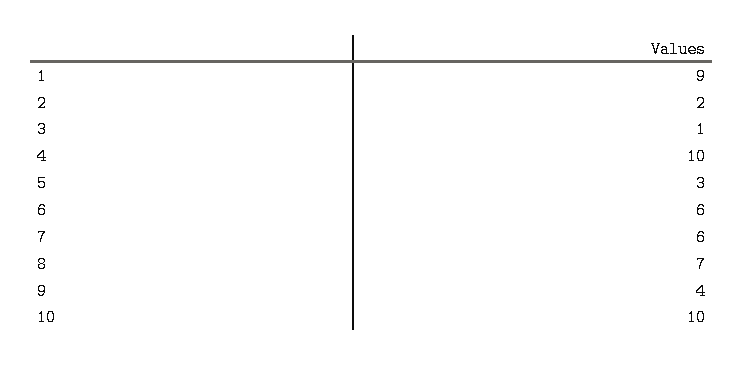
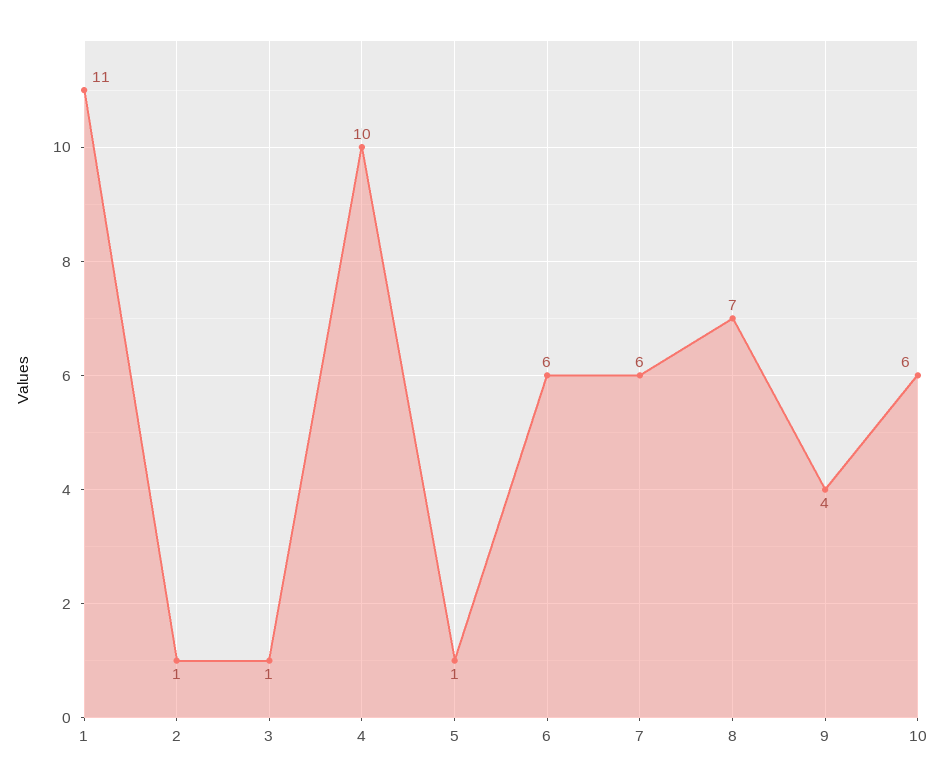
  {
-   "1": 9,
+   "1": 11,
-   "2": 2,
+   "2": 1,
    "3": 1,
    "4": 10,
-   "5": 3,
+   "5": 1,
    "6": 6,
    "7": 6,
    "8": 7,
    "9": 4,
-   "10": 10
+   "10": 6
  }

